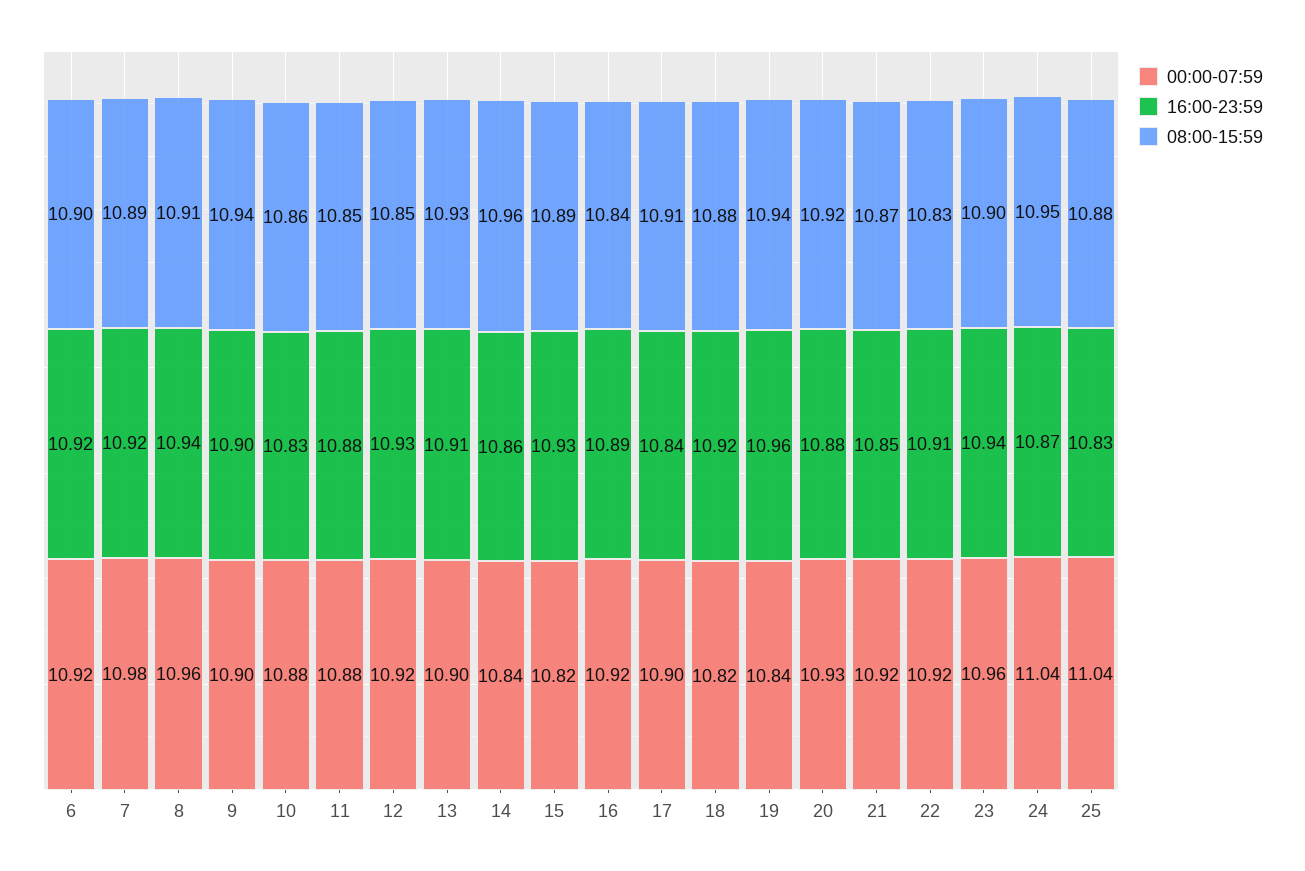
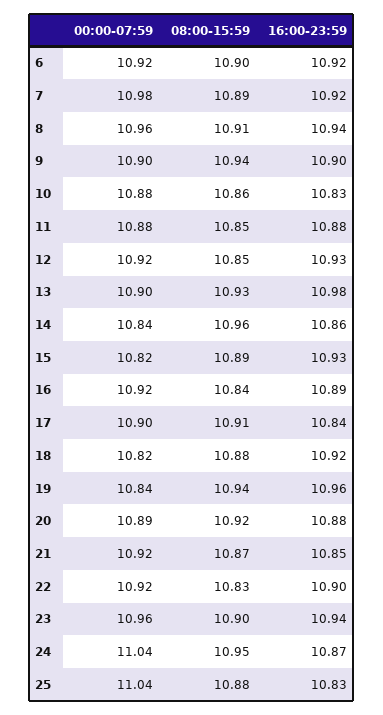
  {
    "00:00-07:59": {
      "6": 10.92,
      "7": 10.98,
      "8": 10.96,
      "9": 10.9,
      "10": 10.88,
      "11": 10.88,
      "12": 10.92,
      "13": 10.9,
      "14": 10.84,
      "15": 10.82,
      "16": 10.92,
      "17": 10.9,
      "18": 10.82,
      "19": 10.84,
-     "20": 10.93,
+     "20": 10.89,
      "21": 10.92,
      "22": 10.92,
      "23": 10.96,
      "24": 11.04,
      "25": 11.04
    },
    "16:00-23:59": {
      "6": 10.92,
      "7": 10.92,
      "8": 10.94,
      "9": 10.9,
      "10": 10.83,
      "11": 10.88,
      "12": 10.93,
-     "13": 10.91,
+     "13": 10.98,
      "14": 10.86,
      "15": 10.93,
      "16": 10.89,
      "17": 10.84,
      "18": 10.92,
      "19": 10.96,
      "20": 10.88,
      "21": 10.85,
-     "22": 10.91,
+     "22": 10.9,
      "23": 10.94,
      "24": 10.87,
      "25": 10.83
    },
    "08:00-15:59": {
      "6": 10.9,
      "7": 10.89,
      "8": 10.91,
      "9": 10.94,
      "10": 10.86,
      "11": 10.85,
      "12": 10.85,
      "13": 10.93,
      "14": 10.96,
      "15": 10.89,
      "16": 10.84,
      "17": 10.91,
      "18": 10.88,
      "19": 10.94,
      "20": 10.92,
      "21": 10.87,
      "22": 10.83,
      "23": 10.9,
      "24": 10.95,
      "25": 10.88
    }
  }

